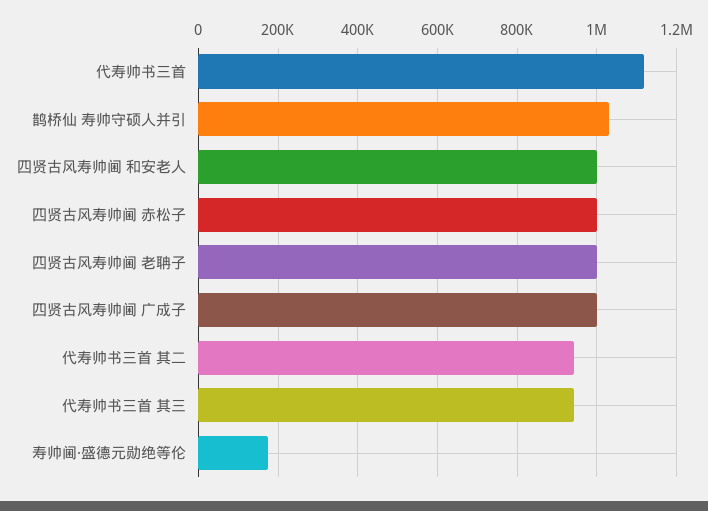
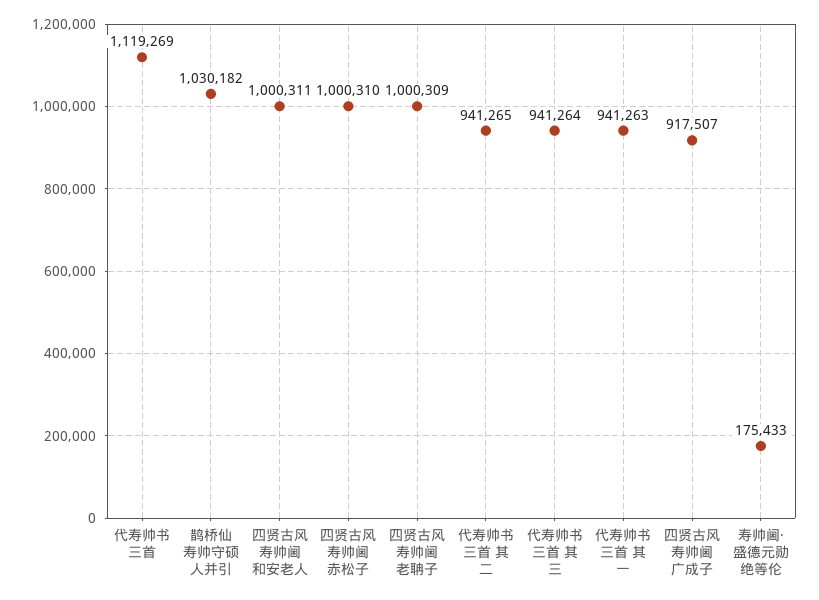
  {
    "代寿帅书三首": 1119269,
    "鹊桥仙 寿帅守硕人并引": 1030182,
    "四贤古风寿帅阃 和安老人": 1000311,
    "四贤古风寿帅阃 赤松子": 1000310,
    "四贤古风寿帅阃 老聃子": 1000309,
-   "四贤古风寿帅阃 广成子": 1000000,
+   "四贤古风寿帅阃 广成子": 917507,
    "代寿帅书三首 其二": 941265,
    "代寿帅书三首 其三": 941264,
-   "寿帅阃·盛德元勋绝等伦": 175433
+   "寿帅阃·盛德元勋绝等伦": 175433,
+   "代寿帅书三首 其一": 941263
  }

